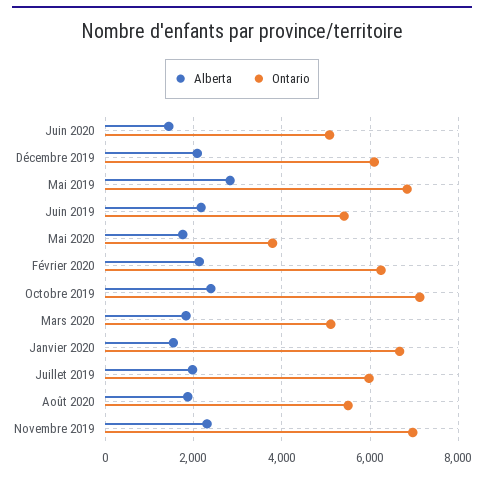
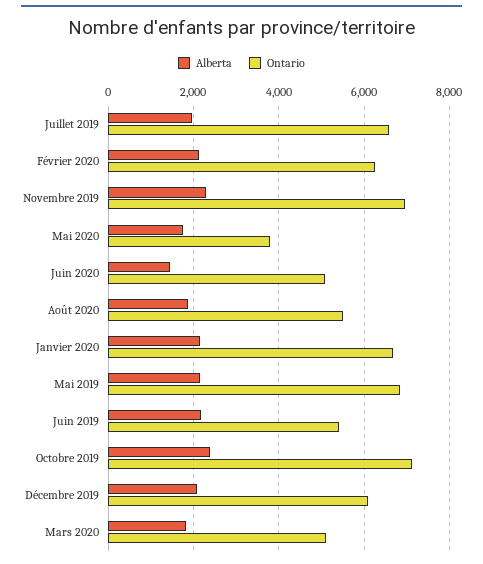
  {
    "Alberta": {
      "Juin 2020": 1400,
      "Décembre 2019": 2000,
-     "Mai 2019": 2800,
+     "Mai 2019": 2200,
      "Juin 2019": 2200,
      "Mai 2020": 1800,
      "Février 2020": 2200,
      "Octobre 2019": 2400,
      "Mars 2020": 1800,
-     "Janvier 2020": 1600,
+     "Janvier 2020": 2200,
      "Juillet 2019": 2000,
      "Août 2020": 1800,
      "Novembre 2019": 2400
    },
    "Ontario": {
      "Juin 2020": 5000,
      "Décembre 2019": 6000,
      "Mai 2019": 6800,
      "Juin 2019": 5400,
      "Mai 2020": 3800,
      "Février 2020": 6200,
      "Octobre 2019": 7200,
      "Mars 2020": 5200,
      "Janvier 2020": 6600,
-     "Juillet 2019": 6000,
+     "Juillet 2019": 6600,
      "Août 2020": 5600,
      "Novembre 2019": 7000
    }
  }

